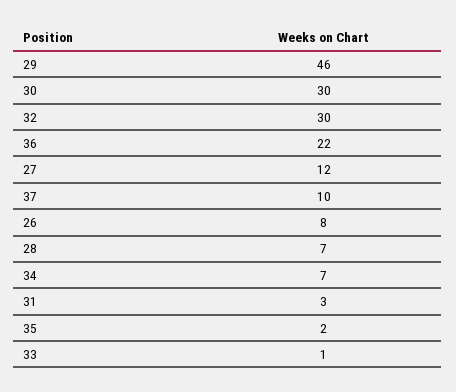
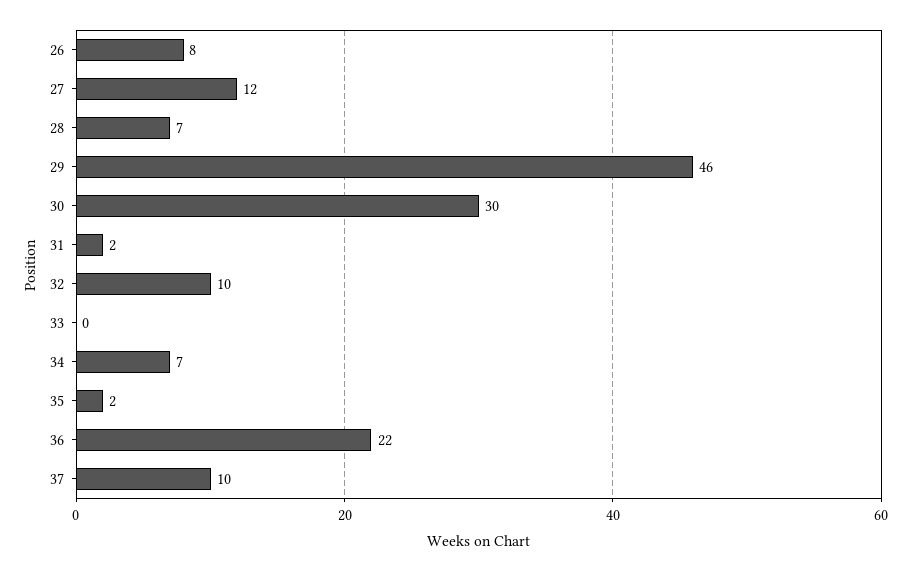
  {
    "29": 46,
    "30": 30,
-   "32": 30,
+   "32": 10,
    "36": 22,
    "27": 12,
    "37": 10,
    "26": 8,
    "28": 7,
    "34": 7,
-   "31": 3,
+   "31": 2,
    "35": 2,
-   "33": 1
+   "33": 0
  }

